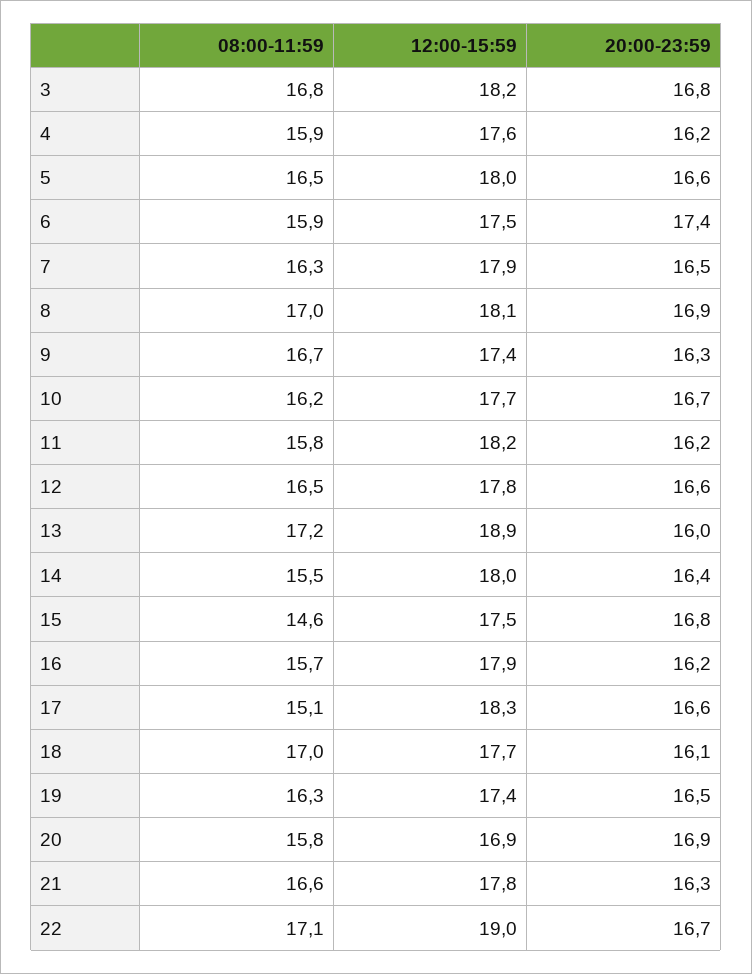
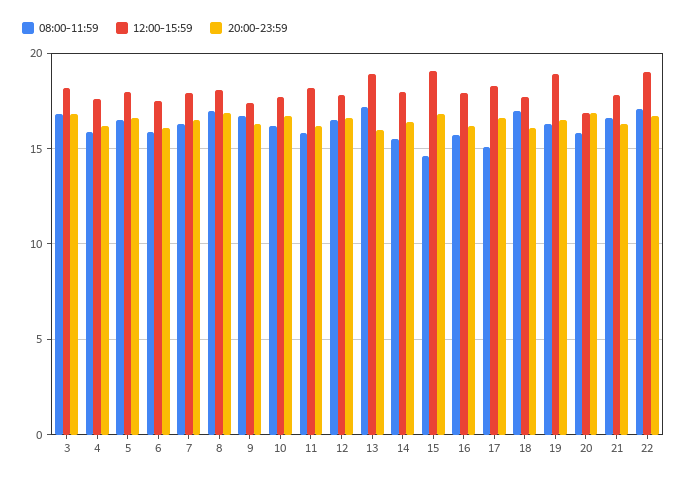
  {
    "08:00-11:59": {
      "3": 16.8,
      "4": 15.9,
      "5": 16.5,
      "6": 15.9,
      "7": 16.3,
      "8": 17,
      "9": 16.7,
      "10": 16.2,
      "11": 15.8,
      "12": 16.5,
      "13": 17.2,
      "14": 15.5,
      "15": 14.6,
      "16": 15.7,
      "17": 15.1,
      "18": 17,
      "19": 16.3,
      "20": 15.8,
      "21": 16.6,
      "22": 17.1
    },
    "12:00-15:59": {
      "3": 18.2,
      "4": 17.6,
      "5": 18,
      "6": 17.5,
      "7": 17.9,
      "8": 18.1,
      "9": 17.4,
      "10": 17.7,
      "11": 18.2,
      "12": 17.8,
      "13": 18.9,
      "14": 18,
-     "15": 17.5,
+     "15": 19,
      "16": 17.9,
      "17": 18.3,
      "18": 17.7,
-     "19": 17.4,
+     "19": 19,
      "20": 16.9,
      "21": 17.8,
      "22": 19
    },
    "20:00-23:59": {
      "3": 16.8,
      "4": 16.2,
      "5": 16.6,
-     "6": 17.4,
+     "6": 16,
      "7": 16.5,
      "8": 16.9,
      "9": 16.3,
      "10": 16.7,
      "11": 16.2,
      "12": 16.6,
      "13": 16,
      "14": 16.4,
      "15": 16.8,
      "16": 16.2,
      "17": 16.6,
      "18": 16.1,
      "19": 16.5,
      "20": 16.9,
      "21": 16.3,
      "22": 16.7
    }
  }

